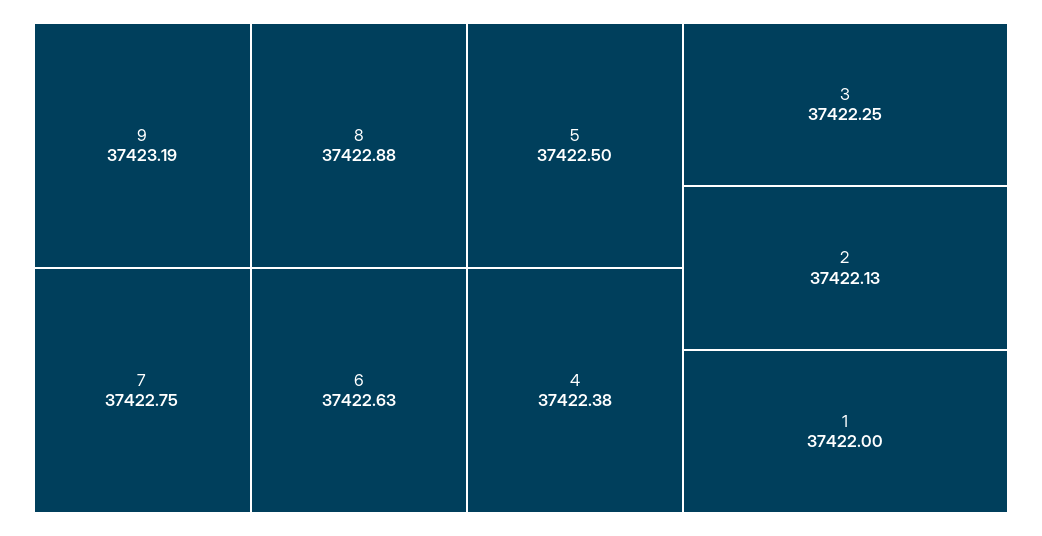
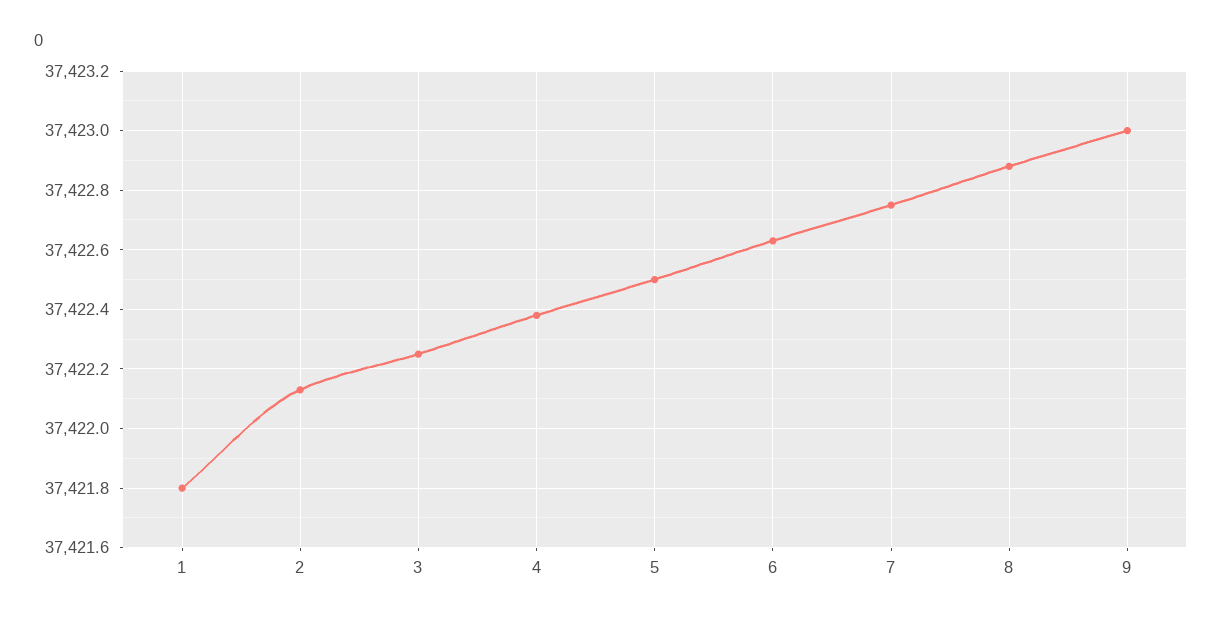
  {
-   "9": 37423.19,
+   "9": 37423,
    "8": 37422.88,
    "7": 37422.75,
    "6": 37422.63,
    "5": 37422.5,
    "4": 37422.38,
    "3": 37422.25,
    "2": 37422.13,
-   "1": 37422
+   "1": 37421.8
  }

